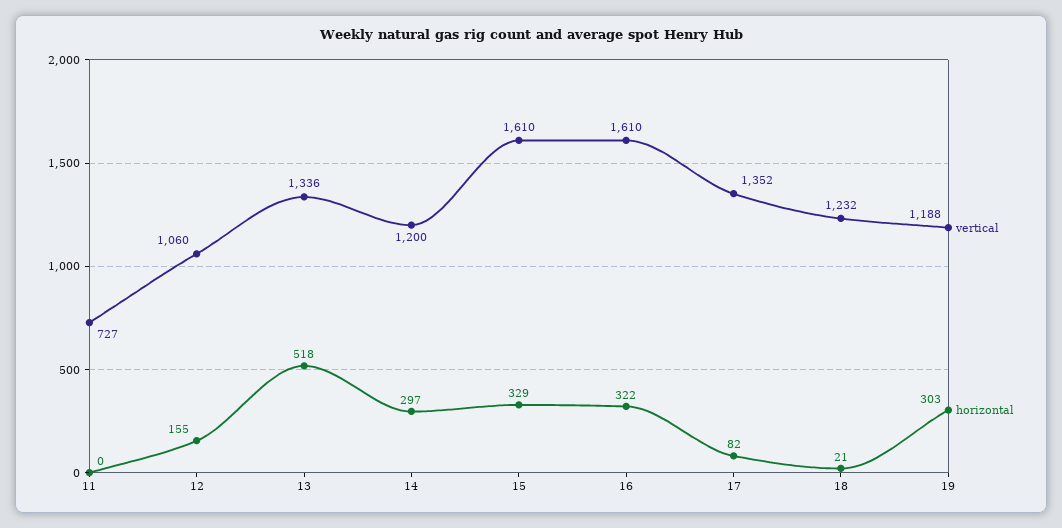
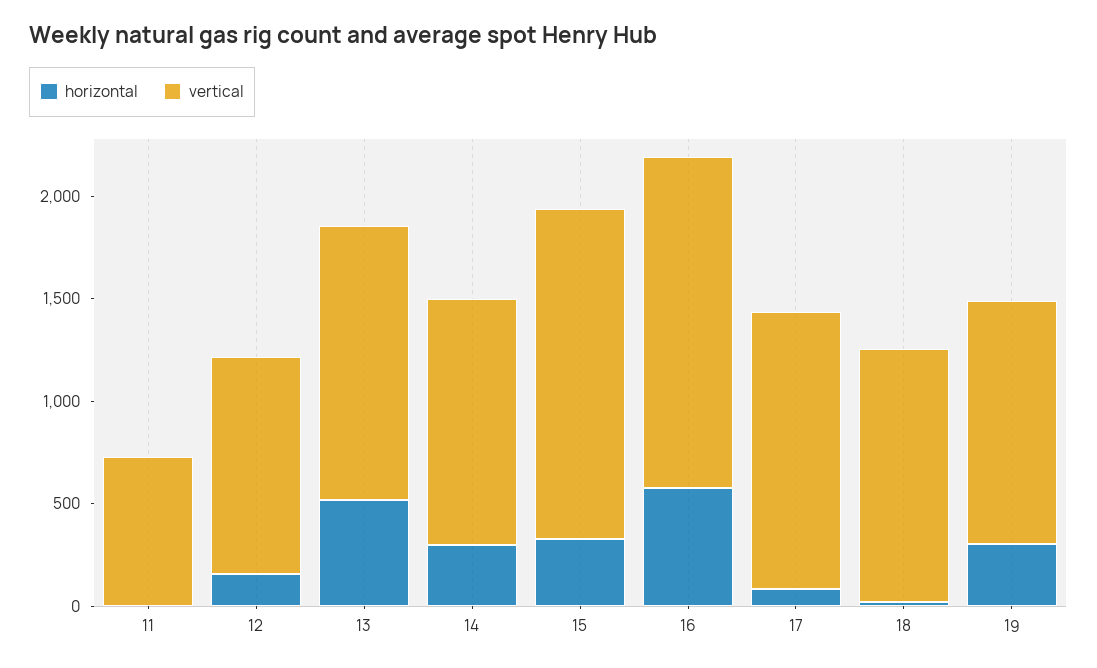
  {
    "vertical": {
      "11": 727,
      "12": 1060,
      "13": 1336,
      "14": 1200,
      "15": 1610,
      "16": 1610,
      "17": 1352,
      "18": 1232,
      "19": 1188
    },
    "horizontal": {
      "11": 0,
      "12": 155,
      "13": 518,
      "14": 297,
      "15": 329,
-     "16": 322,
+     "16": 600,
      "17": 82,
      "18": 21,
      "19": 303
    }
  }

